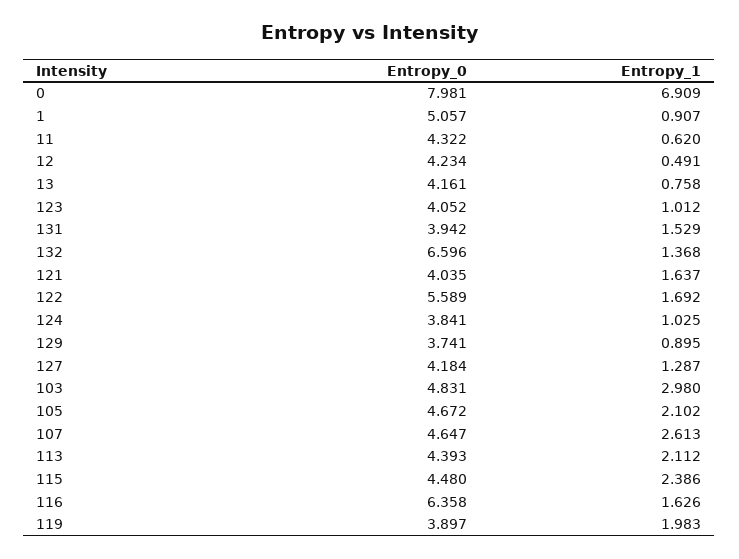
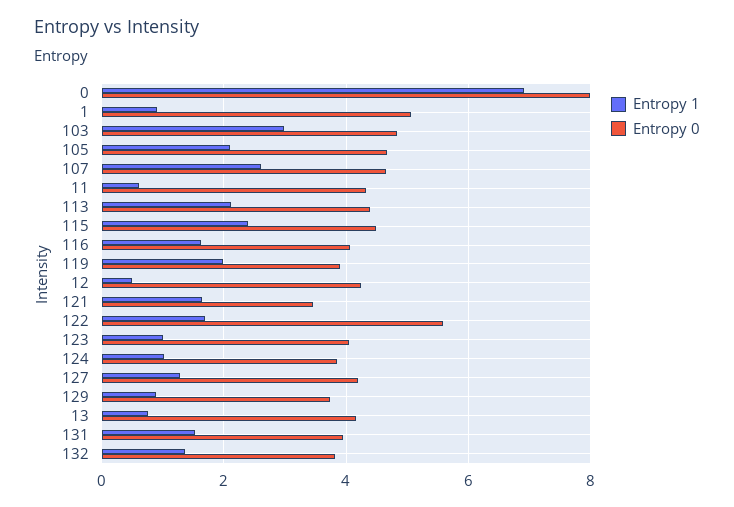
  {
    "Entropy_0": {
      "0": 7.981,
      "1": 5.057,
      "11": 4.322,
      "12": 4.234,
      "13": 4.161,
      "123": 4.052,
      "131": 3.942,
-     "132": 6.596,
+     "132": 3.8,
-     "121": 4.035,
+     "121": 3.4,
      "122": 5.589,
      "124": 3.841,
      "129": 3.741,
      "127": 4.184,
      "103": 4.831,
      "105": 4.672,
      "107": 4.647,
      "113": 4.393,
      "115": 4.48,
-     "116": 6.358,
+     "116": 4,
      "119": 3.897
    },
    "Entropy_1": {
      "0": 6.909,
      "1": 0.907,
      "11": 0.62,
      "12": 0.491,
      "13": 0.758,
      "123": 1.012,
      "131": 1.529,
      "132": 1.368,
      "121": 1.637,
      "122": 1.692,
      "124": 1.025,
      "129": 0.895,
      "127": 1.287,
      "103": 2.98,
      "105": 2.102,
      "107": 2.613,
      "113": 2.112,
      "115": 2.386,
      "116": 1.626,
      "119": 1.983
    }
  }

